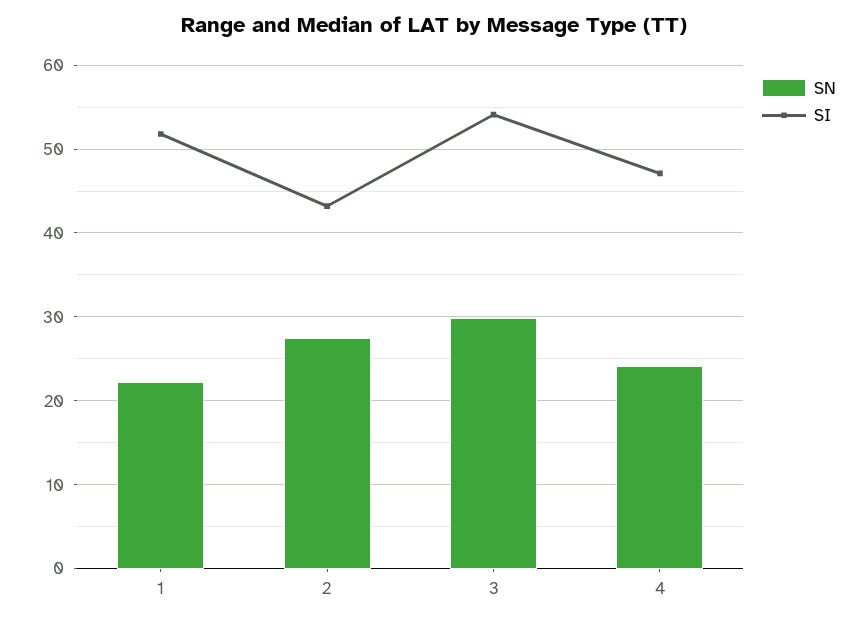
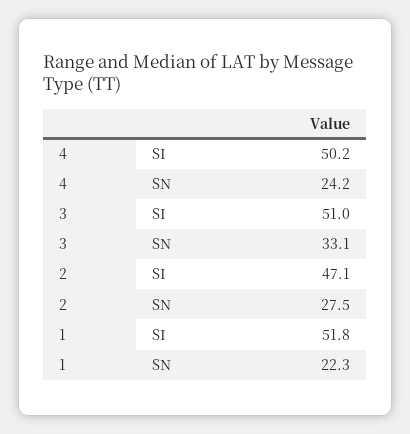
  {
    "SN": {
      "1": 22.3,
      "2": 27.5,
-     "3": 30,
+     "3": 33.1,
      "4": 24.2
    },
    "SI": {
      "1": 51.8,
-     "2": 43,
+     "2": 47.1,
-     "3": 54,
+     "3": 51,
-     "4": 47
+     "4": 50.2
    }
  }

